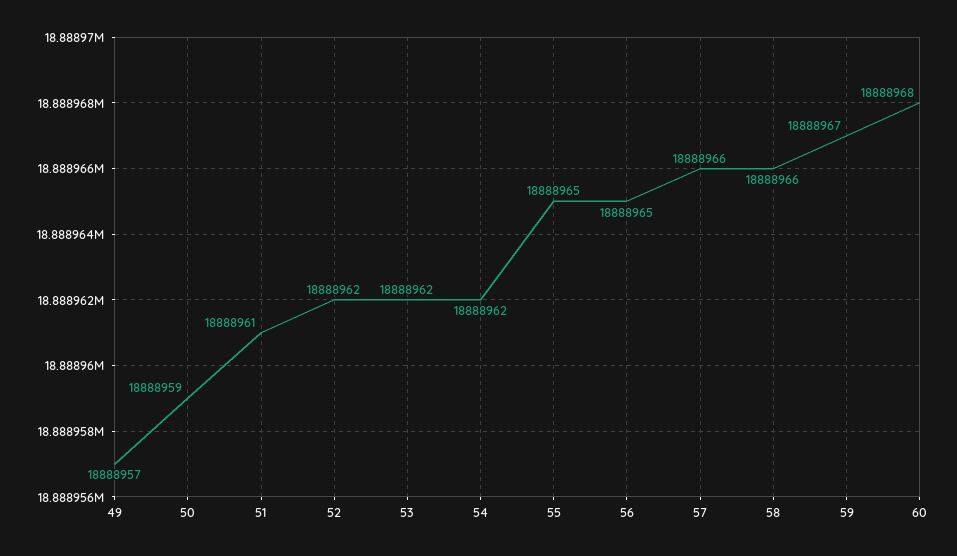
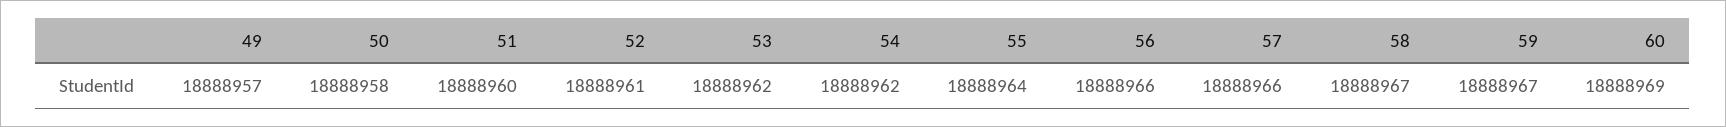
  {
    "49": 18888957,
-   "50": 18888959,
+   "50": 18888958,
-   "51": 18888961,
+   "51": 18888960,
-   "52": 18888962,
+   "52": 18888961,
    "53": 18888962,
    "54": 18888962,
-   "55": 18888965,
+   "55": 18888964,
-   "56": 18888965,
+   "56": 18888966,
    "57": 18888966,
-   "58": 18888966,
+   "58": 18888967,
    "59": 18888967,
-   "60": 18888968
+   "60": 18888969
  }

